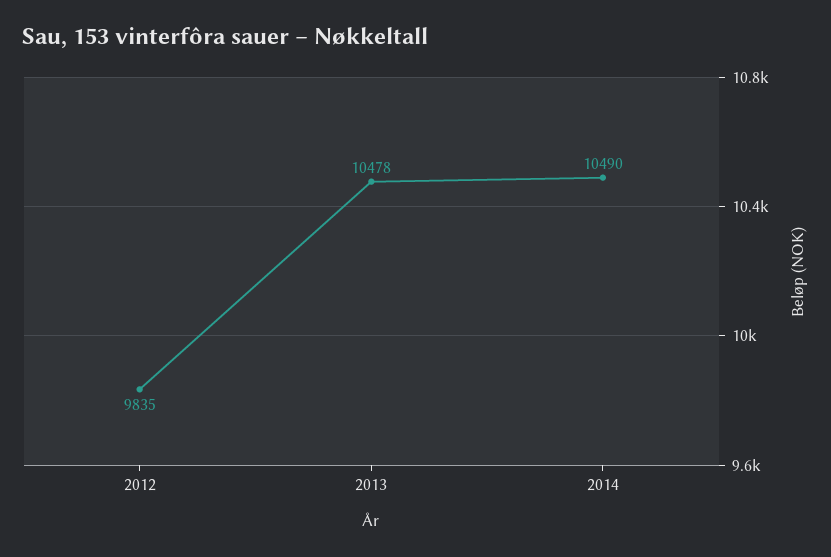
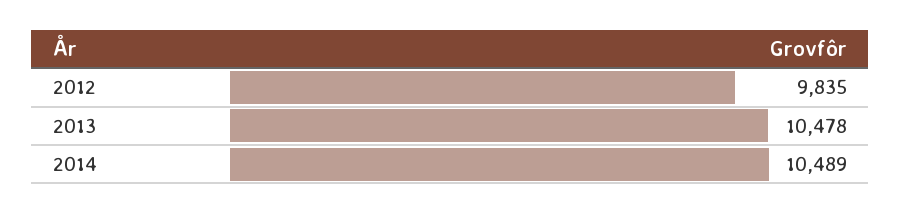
  {
    "2012": 9835,
    "2013": 10478,
-   "2014": 10490
+   "2014": 10489
  }

